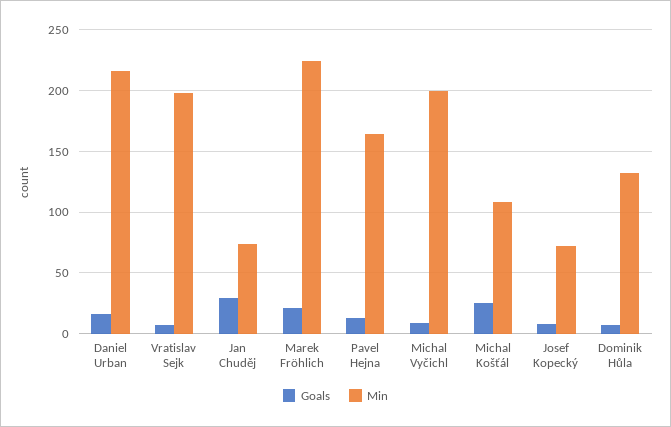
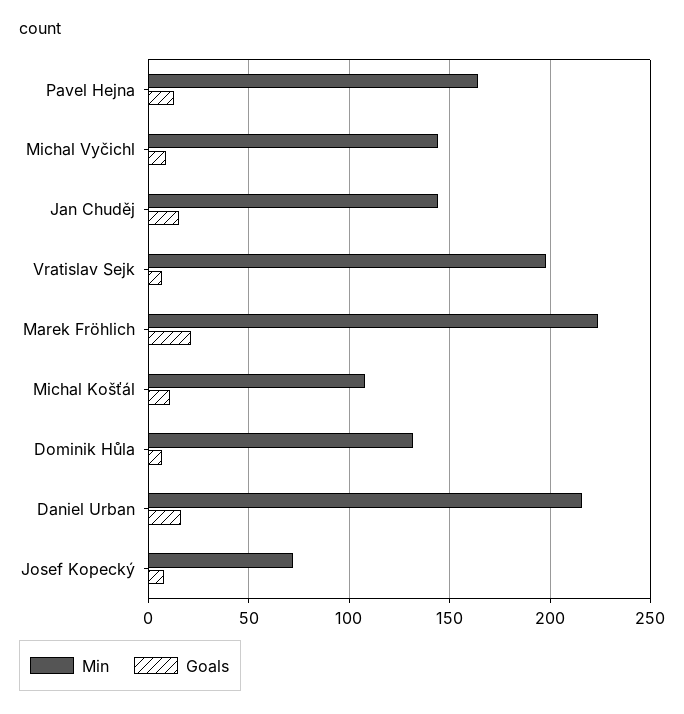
  {
    "Goals": {
      "Daniel Urban": 15,
      "Vratislav Sejk": 5,
-     "Jan Chuděj": 30,
+     "Jan Chuděj": 15,
      "Marek Fröhlich": 20,
      "Pavel Hejna": 15,
      "Michal Vyčichl": 10,
-     "Michal Košťál": 25,
+     "Michal Košťál": 10,
      "Josef Kopecký": 10,
      "Dominik Hůla": 5
    },
    "Min": {
      "Daniel Urban": 215,
      "Vratislav Sejk": 200,
-     "Jan Chuděj": 75,
+     "Jan Chuděj": 145,
      "Marek Fröhlich": 225,
      "Pavel Hejna": 165,
-     "Michal Vyčichl": 200,
+     "Michal Vyčichl": 145,
      "Michal Košťál": 110,
      "Josef Kopecký": 70,
      "Dominik Hůla": 130
    }
  }

